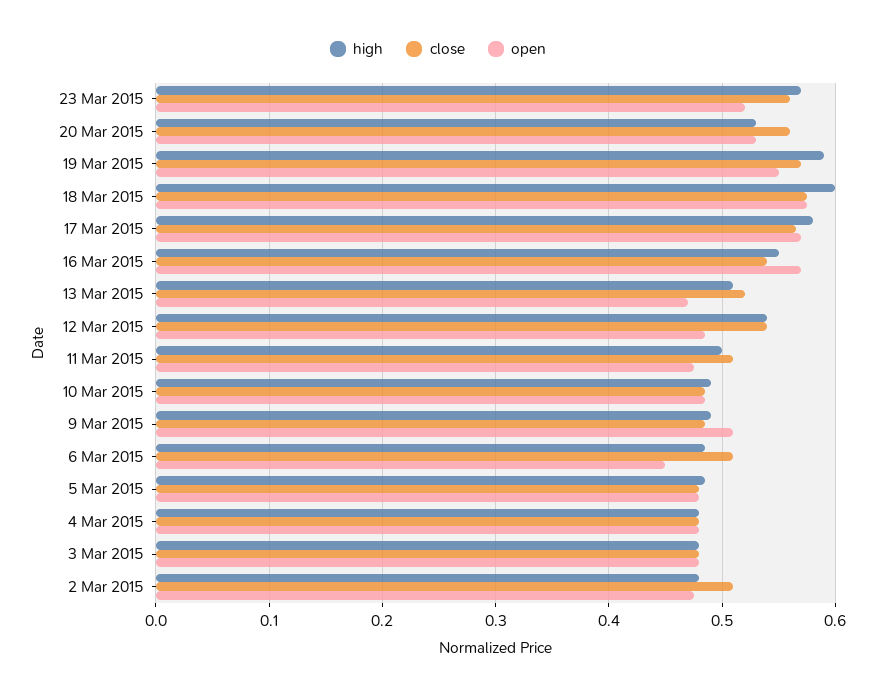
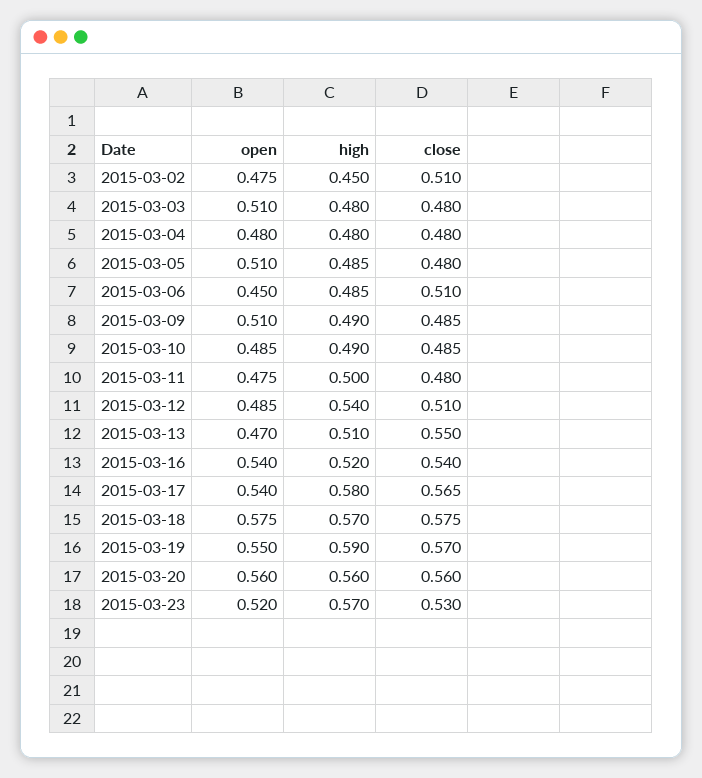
  {
    "high": {
      "23 Mar 2015": 0.57,
-     "20 Mar 2015": 0.53,
+     "20 Mar 2015": 0.56,
      "19 Mar 2015": 0.59,
-     "18 Mar 2015": 0.6,
+     "18 Mar 2015": 0.57,
      "17 Mar 2015": 0.58,
-     "16 Mar 2015": 0.55,
+     "16 Mar 2015": 0.52,
      "13 Mar 2015": 0.51,
      "12 Mar 2015": 0.54,
      "11 Mar 2015": 0.5,
      "10 Mar 2015": 0.49,
      "9 Mar 2015": 0.49,
      "6 Mar 2015": 0.485,
      "5 Mar 2015": 0.485,
      "4 Mar 2015": 0.48,
      "3 Mar 2015": 0.48,
-     "2 Mar 2015": 0.48
+     "2 Mar 2015": 0.45
    },
    "close": {
-     "23 Mar 2015": 0.56,
+     "23 Mar 2015": 0.53,
      "20 Mar 2015": 0.56,
      "19 Mar 2015": 0.57,
      "18 Mar 2015": 0.575,
      "17 Mar 2015": 0.565,
      "16 Mar 2015": 0.54,
-     "13 Mar 2015": 0.52,
+     "13 Mar 2015": 0.55,
-     "12 Mar 2015": 0.54,
+     "12 Mar 2015": 0.51,
-     "11 Mar 2015": 0.51,
+     "11 Mar 2015": 0.48,
      "10 Mar 2015": 0.485,
      "9 Mar 2015": 0.485,
      "6 Mar 2015": 0.51,
      "5 Mar 2015": 0.48,
      "4 Mar 2015": 0.48,
      "3 Mar 2015": 0.48,
      "2 Mar 2015": 0.51
    },
    "open": {
      "23 Mar 2015": 0.52,
-     "20 Mar 2015": 0.53,
+     "20 Mar 2015": 0.56,
      "19 Mar 2015": 0.55,
      "18 Mar 2015": 0.575,
-     "17 Mar 2015": 0.57,
+     "17 Mar 2015": 0.54,
-     "16 Mar 2015": 0.57,
+     "16 Mar 2015": 0.54,
      "13 Mar 2015": 0.47,
      "12 Mar 2015": 0.485,
      "11 Mar 2015": 0.475,
      "10 Mar 2015": 0.485,
      "9 Mar 2015": 0.51,
      "6 Mar 2015": 0.45,
-     "5 Mar 2015": 0.48,
+     "5 Mar 2015": 0.51,
      "4 Mar 2015": 0.48,
-     "3 Mar 2015": 0.48,
+     "3 Mar 2015": 0.51,
      "2 Mar 2015": 0.475
    }
  }

